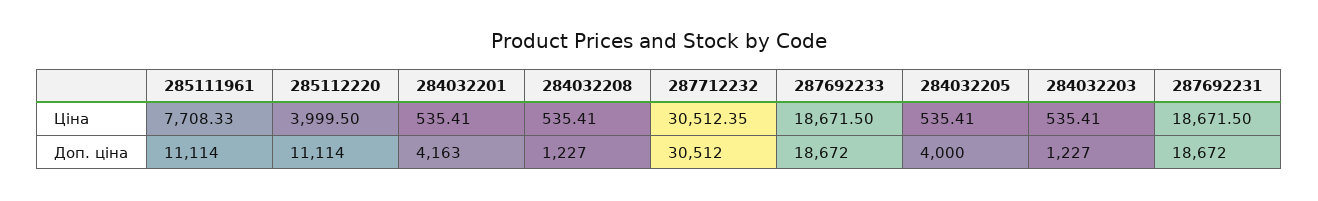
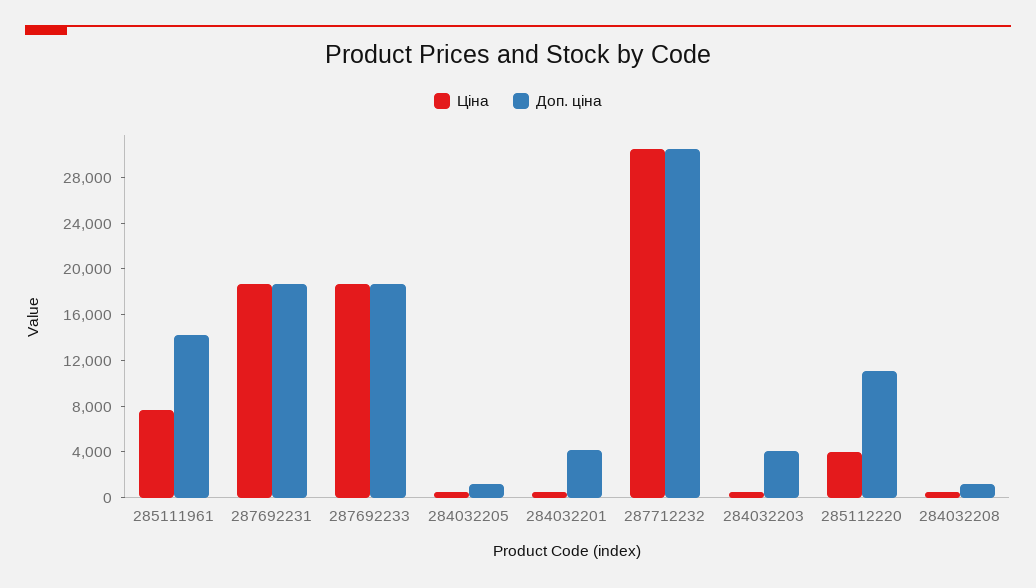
  {
    "Ціна": {
      "285111961": 7708.33,
      "285112220": 3999.5,
      "284032201": 535.41,
      "284032208": 535.41,
      "287712232": 30512.35,
      "287692233": 18671.5,
      "284032205": 535.41,
      "284032203": 535.41,
      "287692231": 18671.5
    },
    "Доп. ціна": {
-     "285111961": 11114,
+     "285111961": 14000,
      "285112220": 11114,
      "284032201": 4163,
      "284032208": 1227,
      "287712232": 30512,
      "287692233": 18672,
-     "284032205": 4000,
+     "284032205": 1000,
-     "284032203": 1227,
+     "284032203": 4000,
      "287692231": 18672
    }
  }

